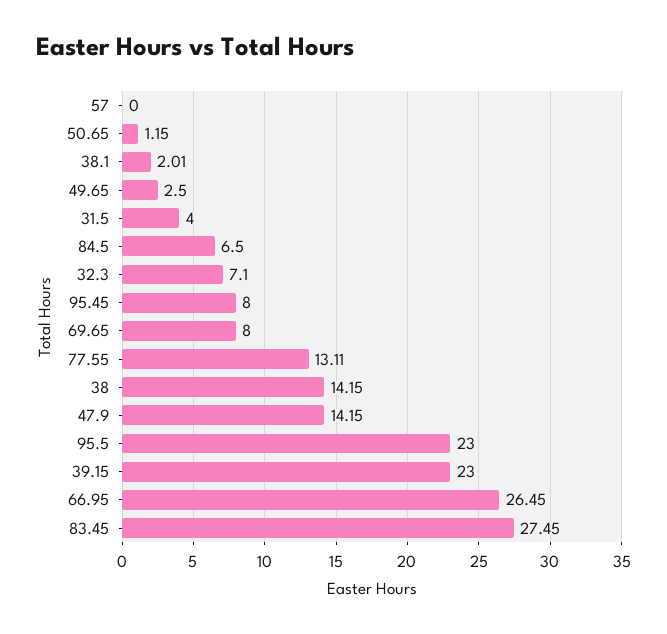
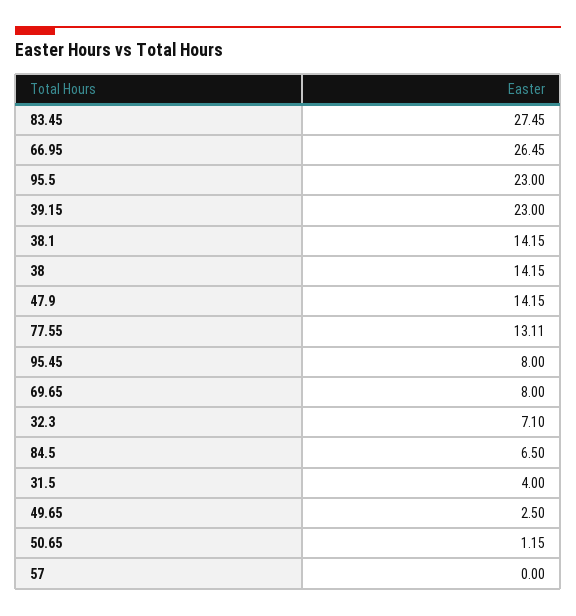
  {
    "57": 0,
    "50.65": 1.15,
-   "38.1": 2.01,
+   "38.1": 14.15,
    "49.65": 2.5,
    "31.5": 4,
    "84.5": 6.5,
    "32.3": 7.1,
    "95.45": 8,
    "69.65": 8,
    "77.55": 13.11,
    "38": 14.15,
    "47.9": 14.15,
    "95.5": 23,
    "39.15": 23,
    "66.95": 26.45,
    "83.45": 27.45
  }

